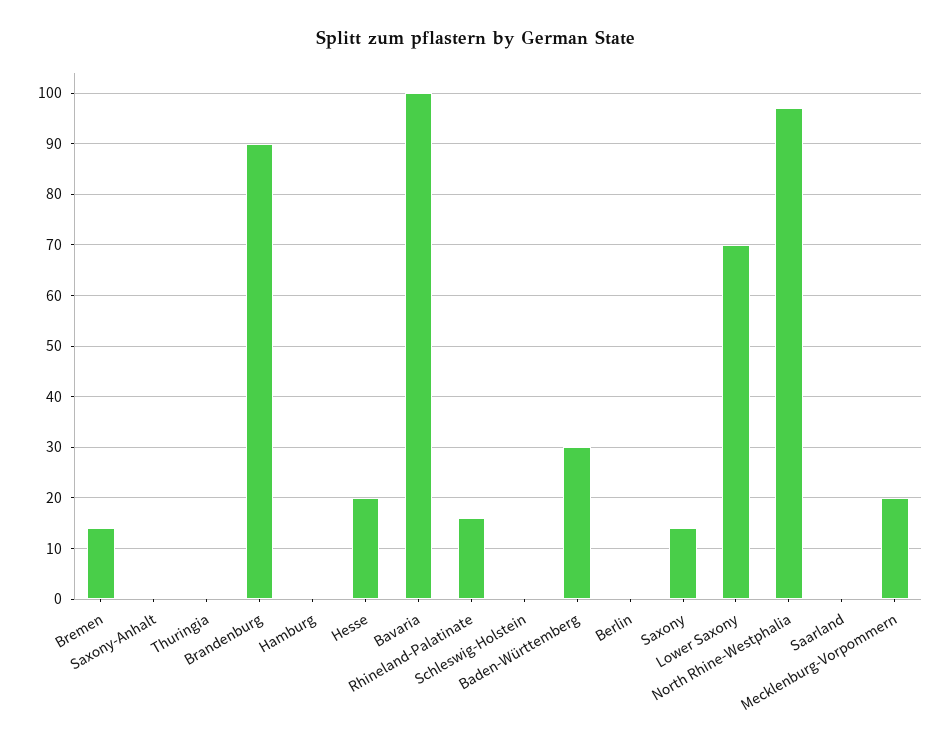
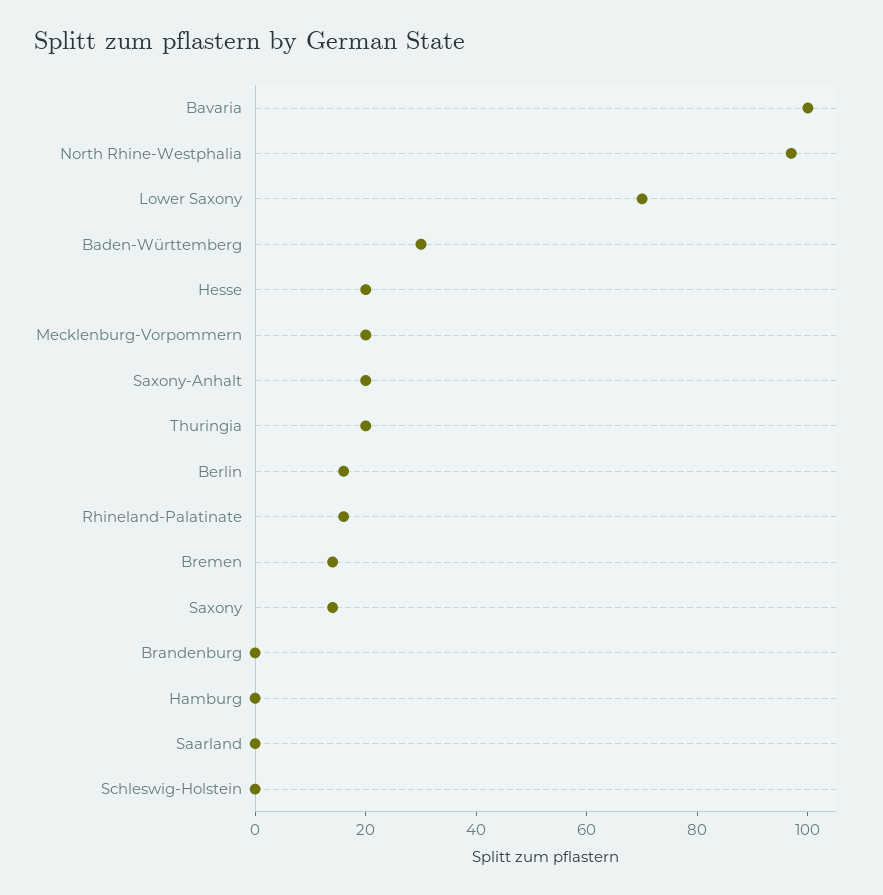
  {
    "Bremen": 15,
-   "Saxony-Anhalt": 0,
+   "Saxony-Anhalt": 20,
-   "Thuringia": 0,
+   "Thuringia": 20,
-   "Brandenburg": 90,
+   "Brandenburg": 0,
    "Hamburg": 0,
    "Hesse": 20,
    "Bavaria": 100,
    "Rhineland-Palatinate": 15,
    "Schleswig-Holstein": 0,
    "Baden-Württemberg": 30,
-   "Berlin": 0,
+   "Berlin": 15,
    "Saxony": 15,
    "Lower Saxony": 70,
    "North Rhine-Westphalia": 95,
    "Saarland": 0,
    "Mecklenburg-Vorpommern": 20
  }

